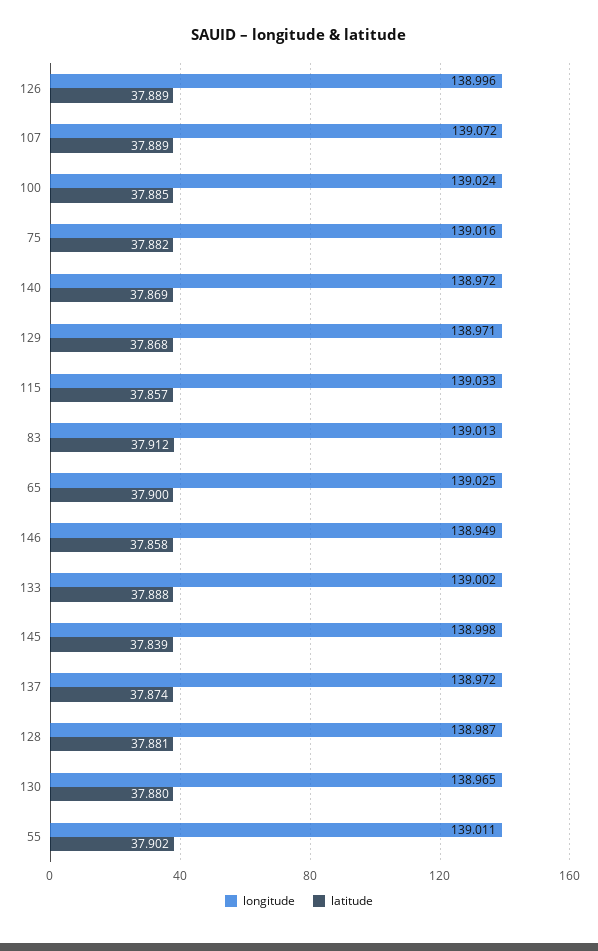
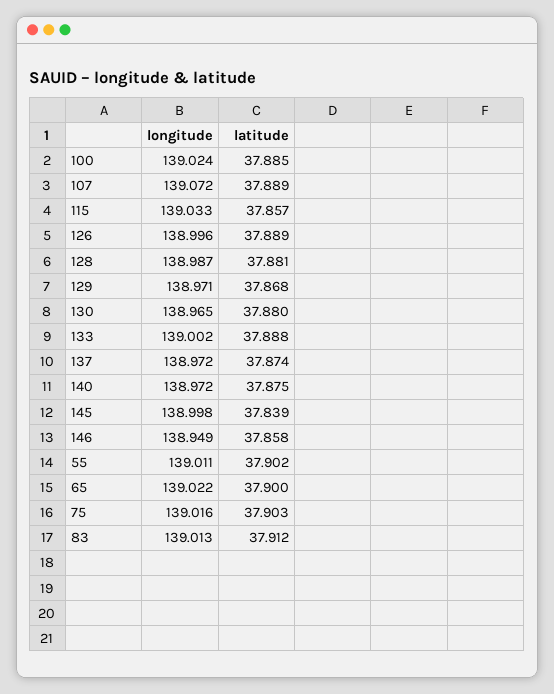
  {
    "longitude": {
      "126": 138.996,
      "107": 139.072,
      "100": 139.024,
      "75": 139.016,
      "140": 138.972,
      "129": 138.971,
      "115": 139.033,
      "83": 139.013,
-     "65": 139.025,
+     "65": 139.022,
      "146": 138.949,
      "133": 139.002,
      "145": 138.998,
      "137": 138.972,
      "128": 138.987,
      "130": 138.965,
      "55": 139.011
    },
    "latitude": {
      "126": 37.889,
      "107": 37.889,
      "100": 37.885,
-     "75": 37.882,
+     "75": 37.903,
-     "140": 37.869,
+     "140": 37.875,
      "129": 37.868,
      "115": 37.857,
      "83": 37.912,
      "65": 37.9,
      "146": 37.858,
      "133": 37.888,
      "145": 37.839,
      "137": 37.874,
      "128": 37.881,
      "130": 37.88,
      "55": 37.902
    }
  }

